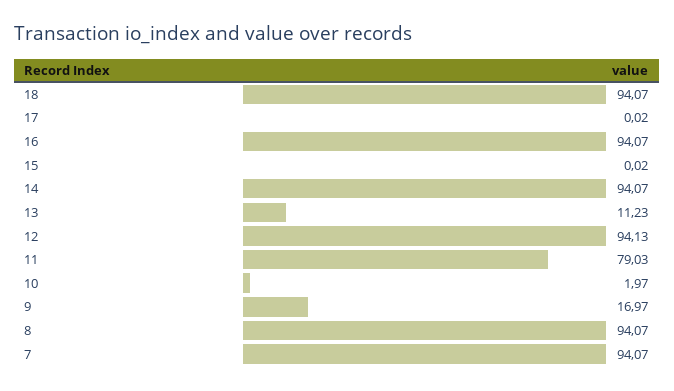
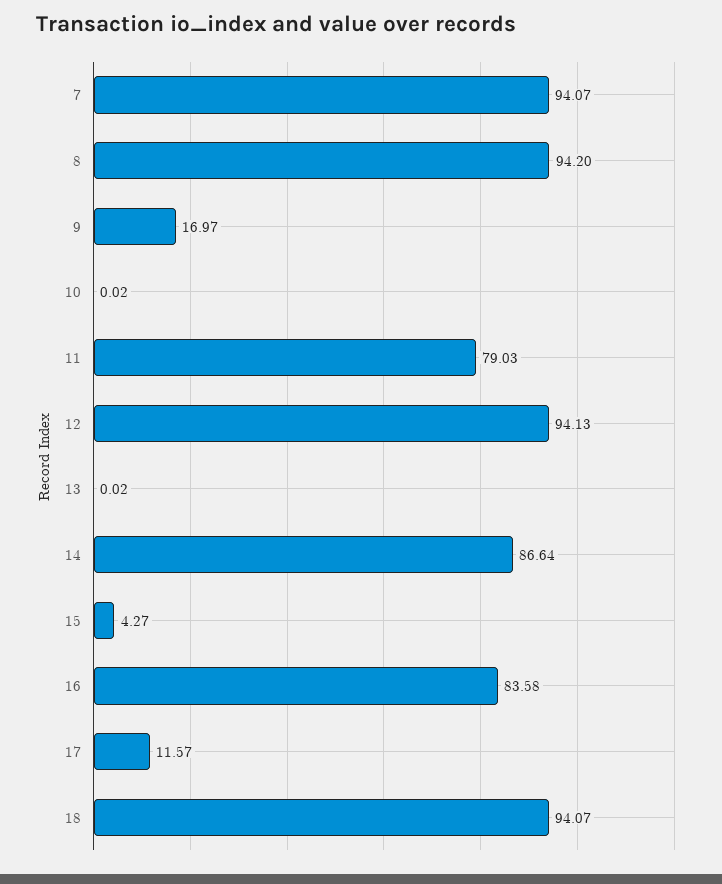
  {
    "18": 94.07,
-   "17": 0.02,
+   "17": 11.57,
-   "16": 94.07,
+   "16": 83.58,
-   "15": 0.02,
+   "15": 4.27,
-   "14": 94.07,
+   "14": 86.64,
-   "13": 11.23,
+   "13": 0.02,
    "12": 94.13,
    "11": 79.03,
-   "10": 1.97,
+   "10": 0.02,
    "9": 16.97,
-   "8": 94.07,
+   "8": 94.2,
    "7": 94.07
  }

